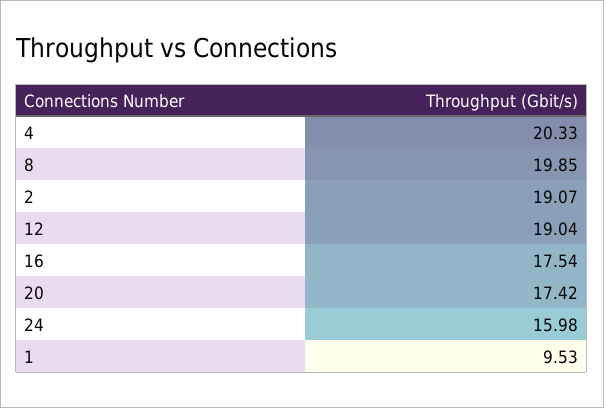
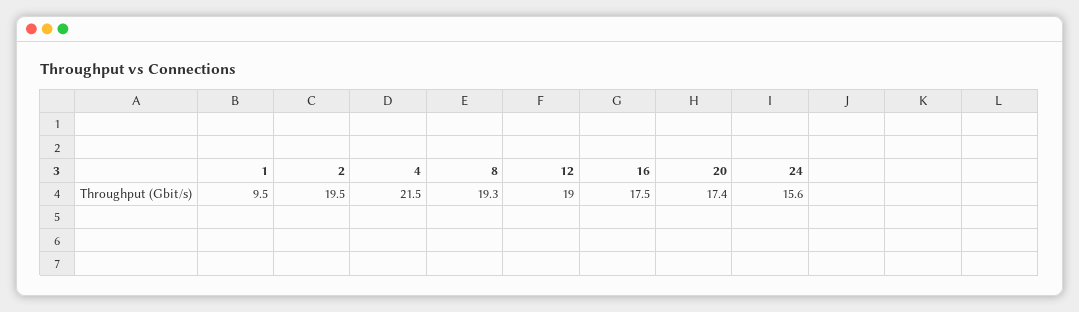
  {
-   "4": 20.33,
+   "4": 21.5,
-   "8": 19.85,
+   "8": 19.3,
-   "2": 19.07,
+   "2": 19.5,
    "12": 19.04,
    "16": 17.54,
    "20": 17.42,
-   "24": 15.98,
+   "24": 15.6,
    "1": 9.53
  }

